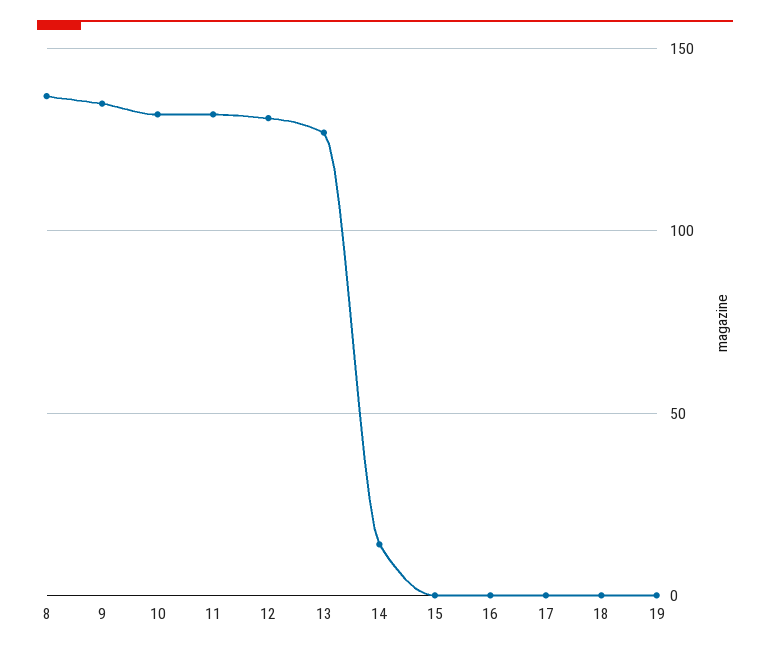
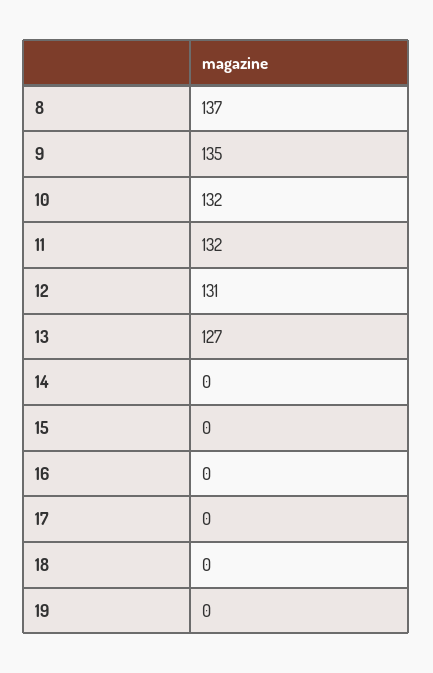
  {
    "8": 137,
    "9": 135,
    "10": 132,
    "11": 132,
    "12": 131,
    "13": 127,
-   "14": 15,
+   "14": 0,
    "15": 0,
    "16": 0,
    "17": 0,
    "18": 0,
    "19": 0
  }

